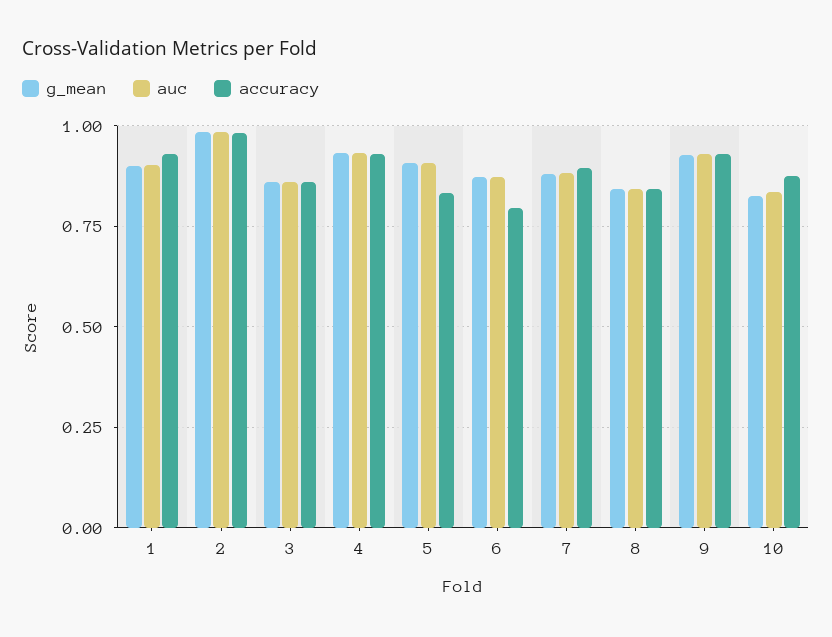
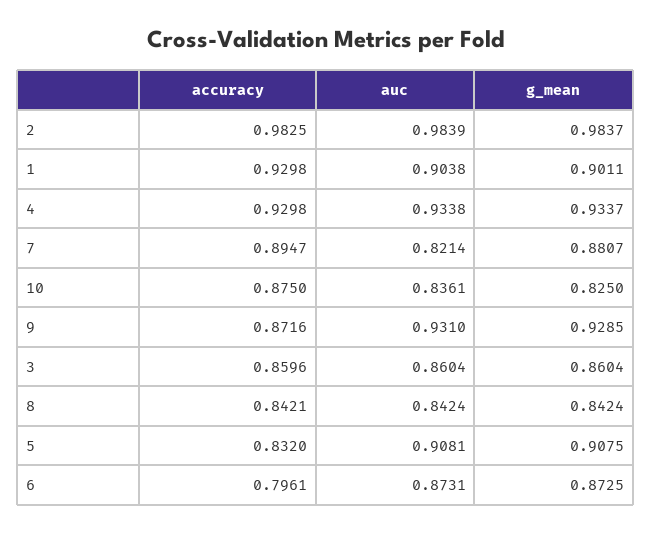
  {
    "g_mean": {
      "1": 0.9011,
      "2": 0.9837,
      "3": 0.8604,
      "4": 0.9337,
      "5": 0.9075,
      "6": 0.8725,
      "7": 0.8807,
      "8": 0.8424,
      "9": 0.9285,
      "10": 0.825
    },
    "auc": {
      "1": 0.9038,
      "2": 0.9839,
      "3": 0.8604,
      "4": 0.9338,
      "5": 0.9081,
      "6": 0.8731,
-     "7": 0.875,
+     "7": 0.8214,
      "8": 0.8424,
      "9": 0.931,
      "10": 0.8361
    },
    "accuracy": {
      "1": 0.9298,
      "2": 0.9825,
      "3": 0.8596,
      "4": 0.9298,
      "5": 0.832,
      "6": 0.7961,
      "7": 0.8947,
      "8": 0.8421,
-     "9": 0.925,
+     "9": 0.8716,
      "10": 0.875
    }
  }

